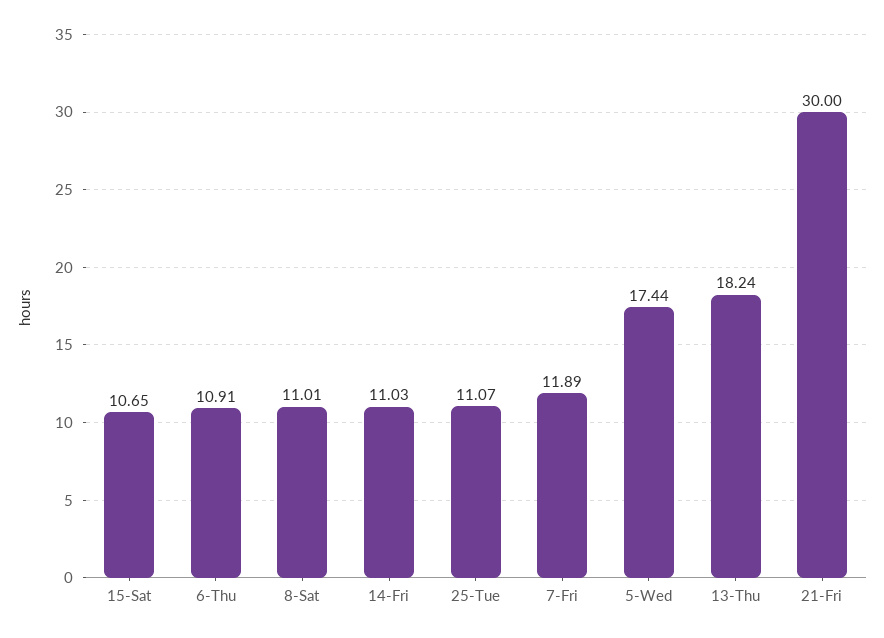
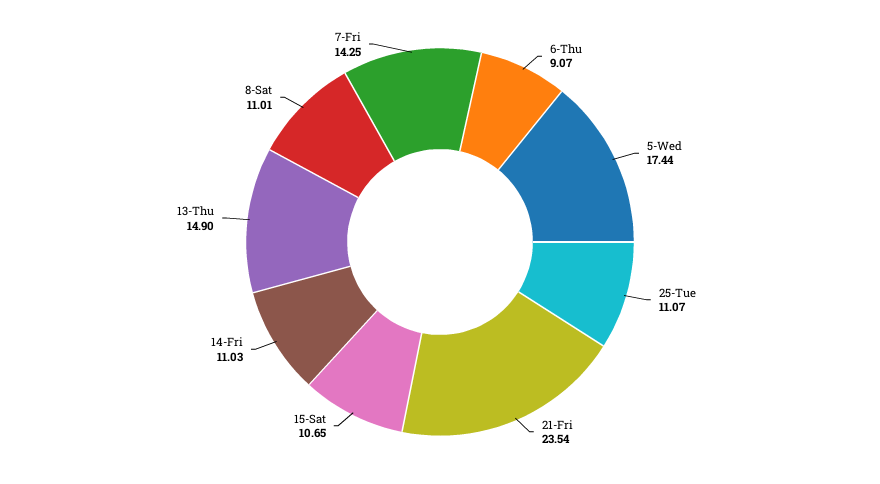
  {
    "15-Sat": 10.65,
-   "6-Thu": 10.91,
+   "6-Thu": 9.07,
    "8-Sat": 11.01,
    "14-Fri": 11.03,
    "25-Tue": 11.07,
-   "7-Fri": 11.89,
+   "7-Fri": 14.25,
    "5-Wed": 17.44,
-   "13-Thu": 18.24,
+   "13-Thu": 14.9,
-   "21-Fri": 30
+   "21-Fri": 23.54
  }

